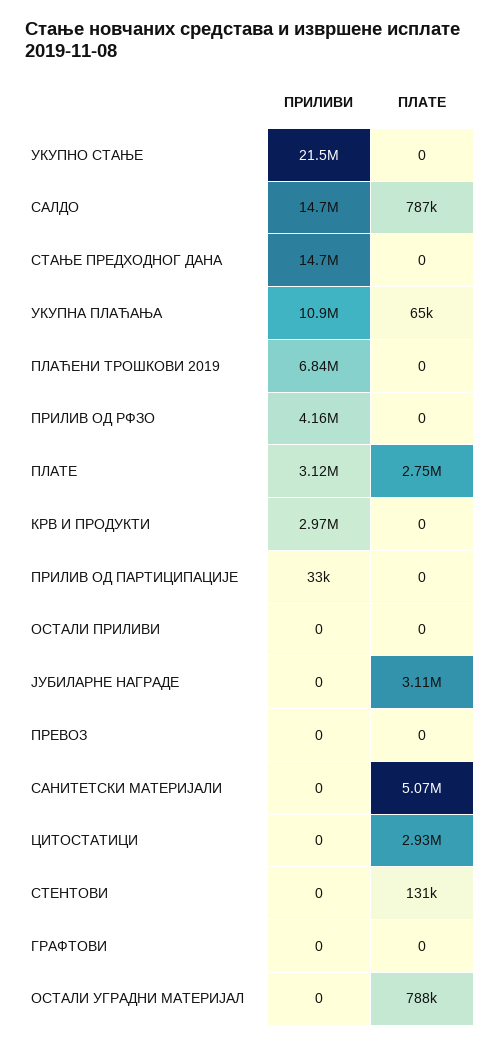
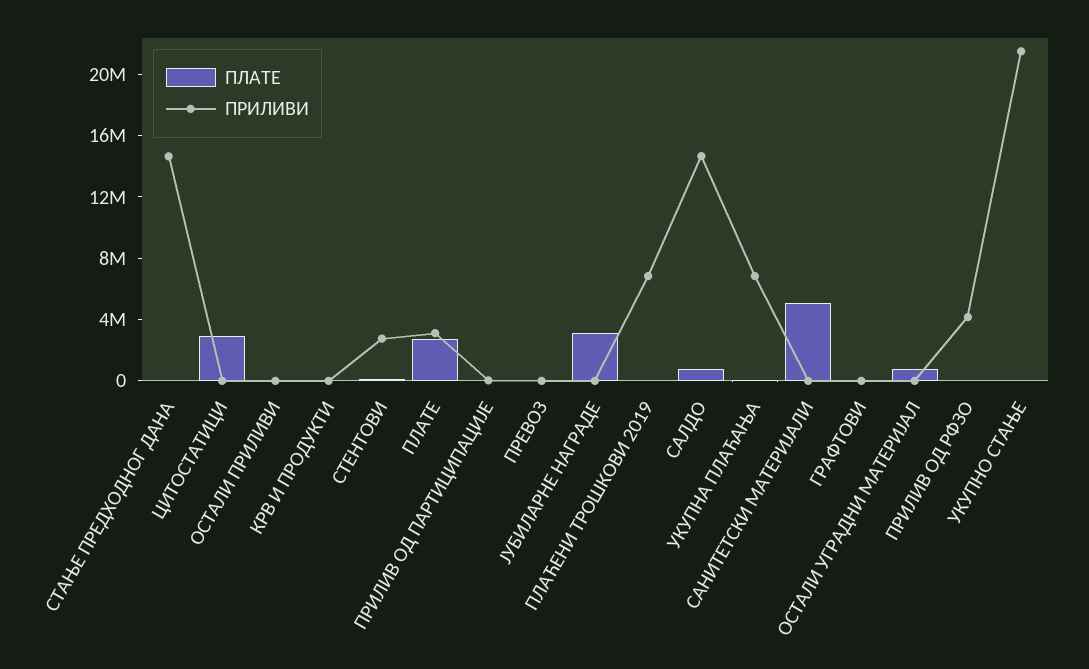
  {
    "ПРИЛИВИ": {
      "УКУПНО СТАЊЕ": 21500000,
      "САЛДО": 14700000,
      "СТАЊЕ ПРЕДХОДНОГ ДАНА": 14700000,
-     "УКУПНА ПЛАЋАЊА": 10900000,
+     "УКУПНА ПЛАЋАЊА": 7000000,
      "ПЛАЋЕНИ ТРОШКОВИ 2019": 6840000,
      "ПРИЛИВ ОД РФЗО": 4160000,
      "ПЛАТЕ": 3120000,
-     "КРВ И ПРОДУКТИ": 2970000,
+     "КРВ И ПРОДУКТИ": 0,
      "ПРИЛИВ ОД ПАРТИЦИПАЦИЈЕ": 33000,
      "ОСТАЛИ ПРИЛИВИ": 0,
      "ЈУБИЛАРНЕ НАГРАДЕ": 0,
      "ПРЕВОЗ": 0,
      "САНИТЕТСКИ МАТЕРИЈАЛИ": 0,
      "ЦИТОСТАТИЦИ": 0,
-     "СТЕНТОВИ": 0,
+     "СТЕНТОВИ": 3000000,
      "ГРАФТОВИ": 0,
      "ОСТАЛИ УГРАДНИ МАТЕРИЈАЛ": 0
    },
    "ПЛАТЕ": {
      "УКУПНО СТАЊЕ": 0,
      "САЛДО": 787000,
      "СТАЊЕ ПРЕДХОДНОГ ДАНА": 0,
      "УКУПНА ПЛАЋАЊА": 65000,
      "ПЛАЋЕНИ ТРОШКОВИ 2019": 0,
      "ПРИЛИВ ОД РФЗО": 0,
      "ПЛАТЕ": 2750000,
      "КРВ И ПРОДУКТИ": 0,
      "ПРИЛИВ ОД ПАРТИЦИПАЦИЈЕ": 0,
      "ОСТАЛИ ПРИЛИВИ": 0,
      "ЈУБИЛАРНЕ НАГРАДЕ": 3110000,
      "ПРЕВОЗ": 0,
      "САНИТЕТСКИ МАТЕРИЈАЛИ": 5070000,
      "ЦИТОСТАТИЦИ": 2930000,
      "СТЕНТОВИ": 131000,
      "ГРАФТОВИ": 0,
      "ОСТАЛИ УГРАДНИ МАТЕРИЈАЛ": 788000
    }
  }

